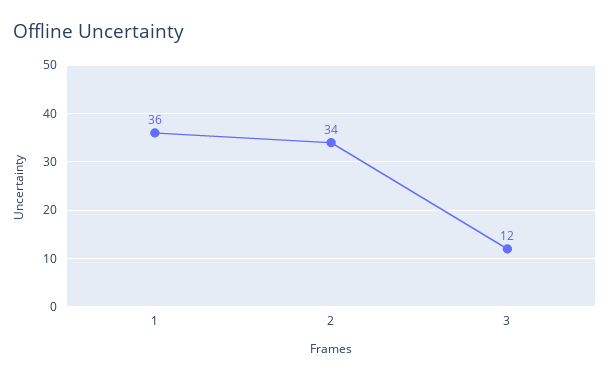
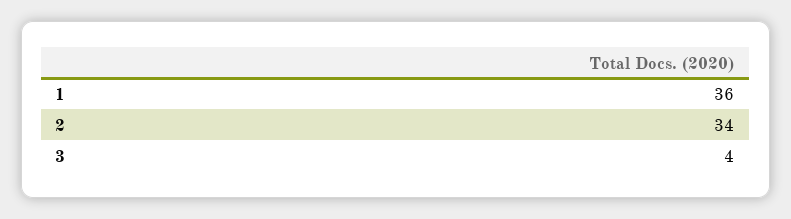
  {
    "1": 36,
    "2": 34,
-   "3": 12
+   "3": 4
  }

